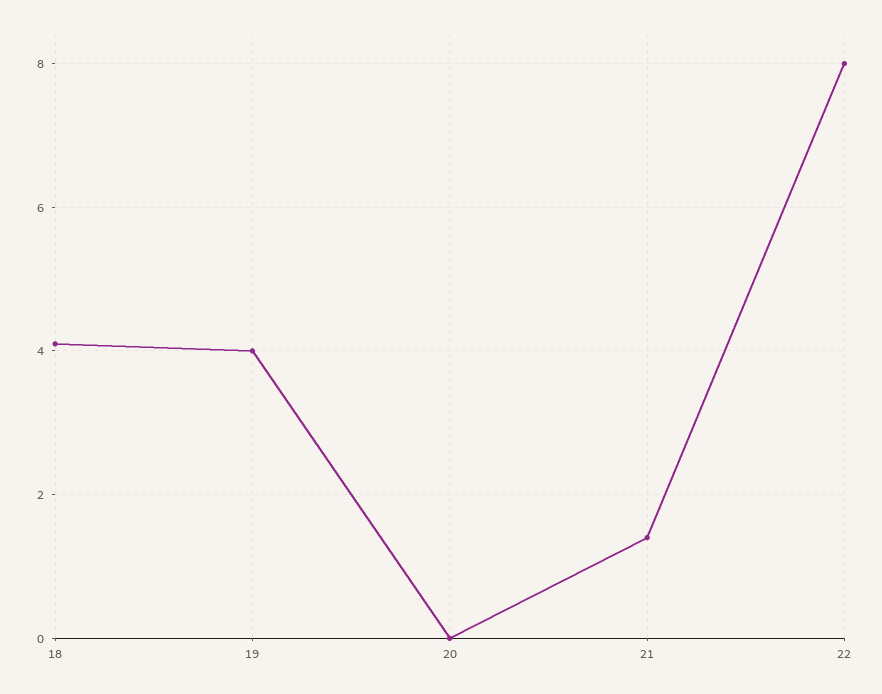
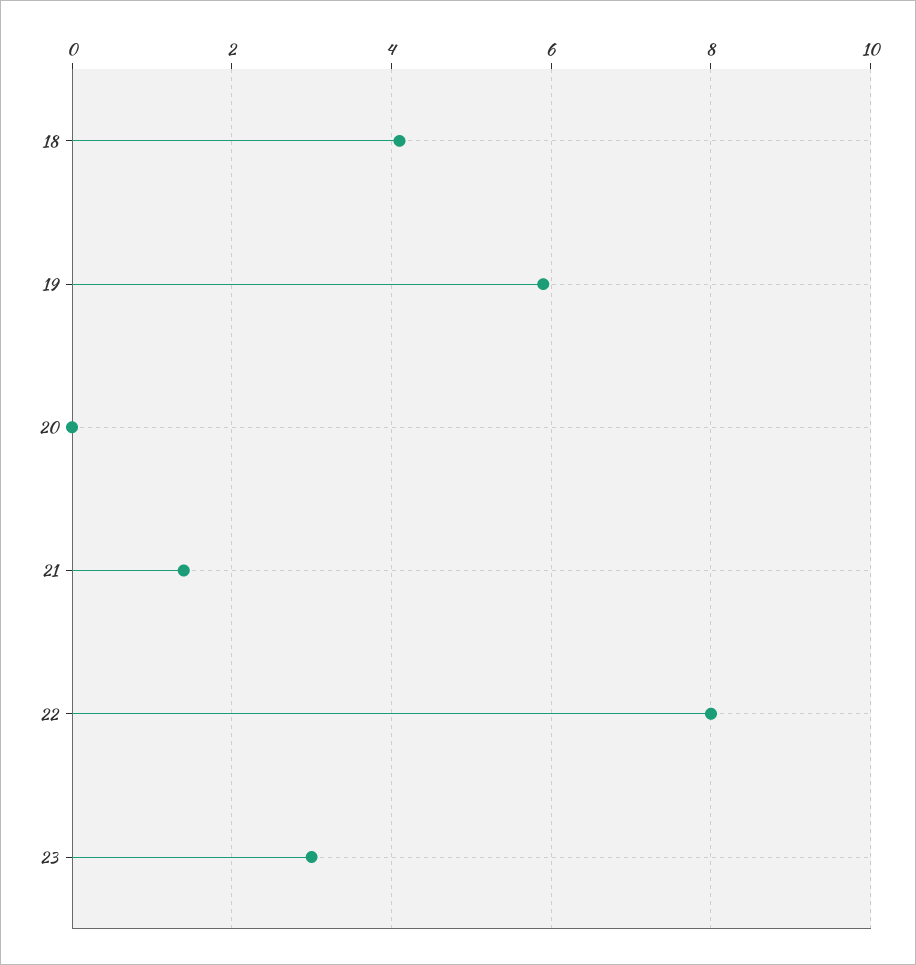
  {
    "18": 4,
-   "19": 4,
+   "19": 6,
    "20": 0,
    "21": 1.5,
-   "22": 8
+   "22": 8,
+   "23": 3
  }

